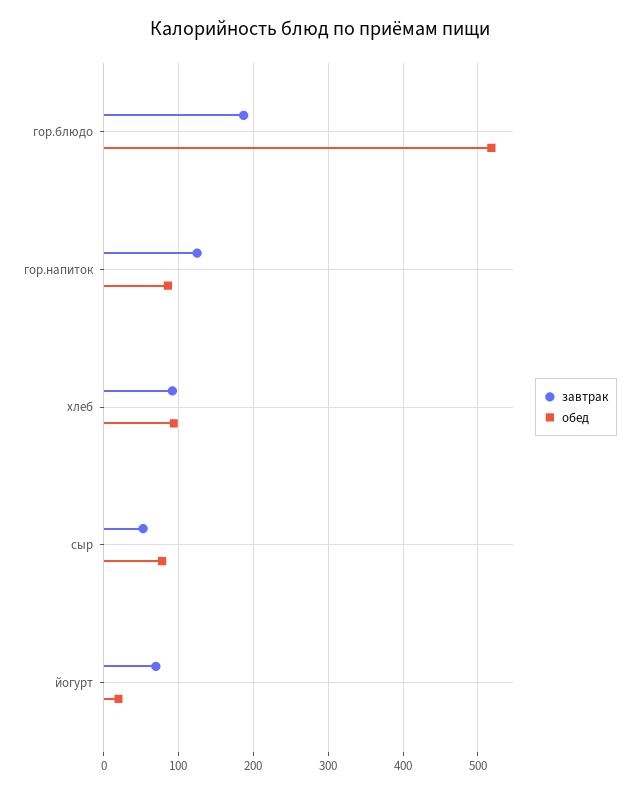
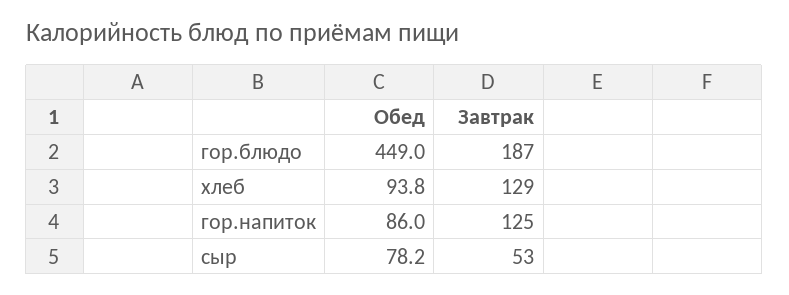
  {
    "завтрак": {
      "гор.блюдо": 187,
      "гор.напиток": 125,
-     "хлеб": 90,
+     "хлеб": 129,
-     "сыр": 53,
+     "сыр": 53
-     "йогурт": 70
    },
    "обед": {
-     "гор.блюдо": 520,
+     "гор.блюдо": 449,
      "гор.напиток": 86,
      "хлеб": 93.8,
-     "сыр": 78.2,
+     "сыр": 78.2
-     "йогурт": 20
    }
  }

